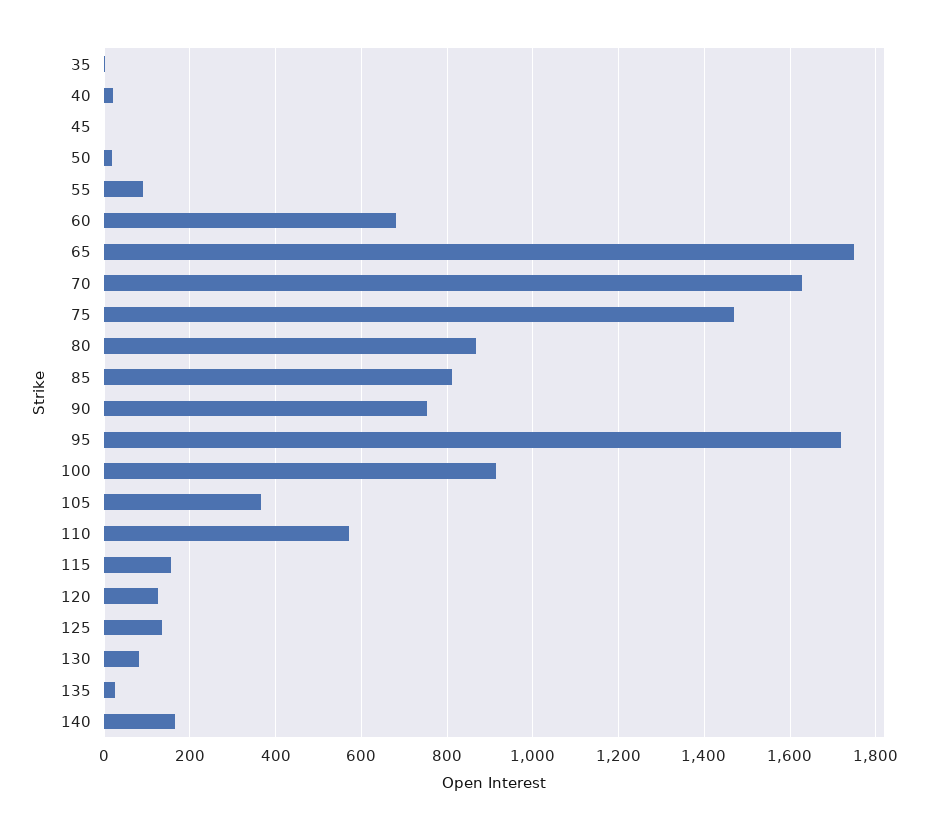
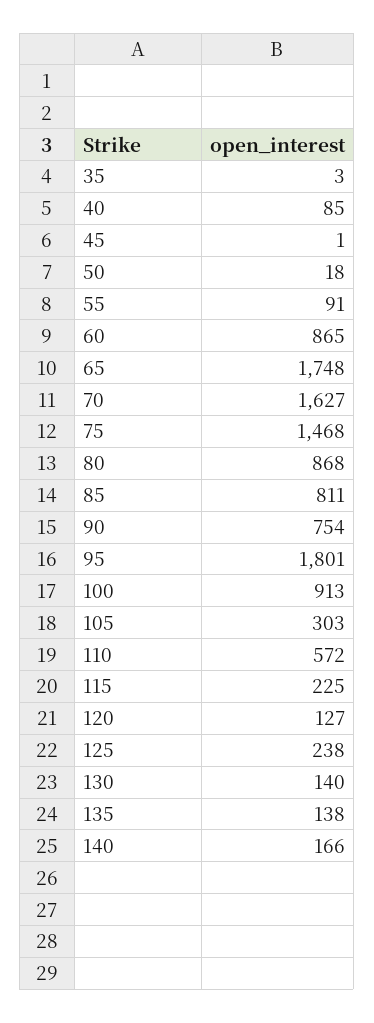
  {
    "35": 3,
-   "40": 20,
+   "40": 85,
    "45": 1,
    "50": 18,
    "55": 91,
-   "60": 680,
+   "60": 865,
    "65": 1748,
    "70": 1627,
    "75": 1468,
    "80": 868,
    "85": 811,
    "90": 754,
-   "95": 1720,
+   "95": 1801,
    "100": 913,
-   "105": 360,
+   "105": 303,
    "110": 572,
-   "115": 160,
+   "115": 225,
    "120": 127,
-   "125": 140,
+   "125": 238,
-   "130": 80,
+   "130": 140,
-   "135": 20,
+   "135": 138,
    "140": 166
  }

